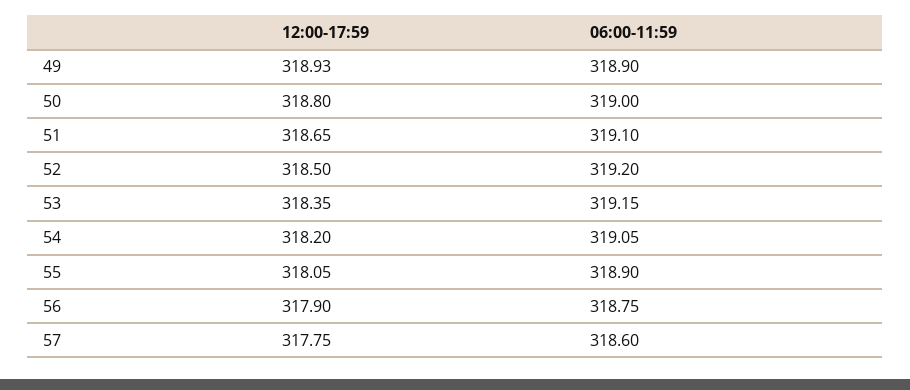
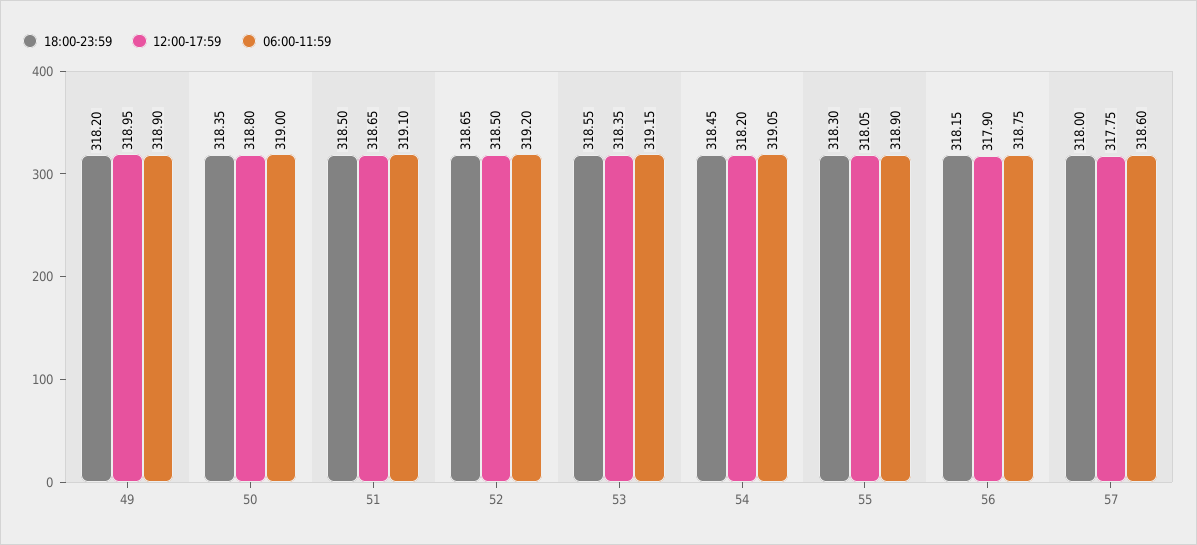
  {
    "12:00-17:59": {
-     "49": 318.93,
+     "49": 318.95,
      "50": 318.8,
      "51": 318.65,
      "52": 318.5,
      "53": 318.35,
      "54": 318.2,
      "55": 318.05,
      "56": 317.9,
      "57": 317.75
    },
    "06:00-11:59": {
      "49": 318.9,
      "50": 319,
      "51": 319.1,
      "52": 319.2,
      "53": 319.15,
      "54": 319.05,
      "55": 318.9,
      "56": 318.75,
      "57": 318.6
-   }
+   },
+   "18:00-23:59": {
+     "49": 318.2,
+     "50": 318.35,
+     "51": 318.5,
+     "52": 318.65,
+     "53": 318.55,
+     "54": 318.45,
+     "55": 318.3,
+     "56": 318.15,
+     "57": 318
+   }
  }

